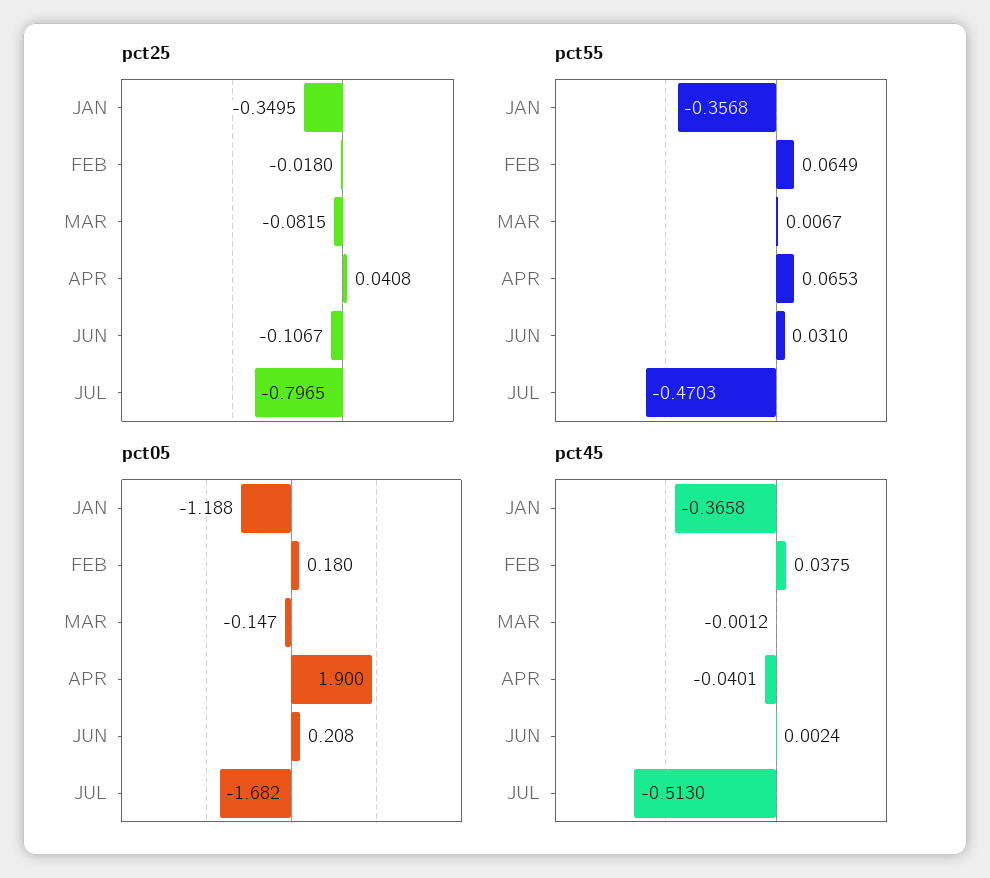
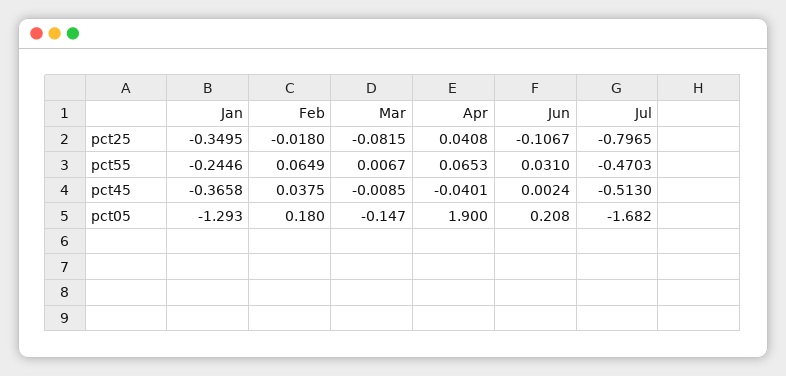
  {
    "pct25": {
      "JAN": -0.3495,
      "FEB": -0.018,
      "MAR": -0.0815,
      "APR": 0.0408,
      "JUN": -0.1067,
      "JUL": -0.7965
    },
    "pct55": {
-     "JAN": -0.3568,
+     "JAN": -0.2446,
      "FEB": 0.0649,
      "MAR": 0.0067,
      "APR": 0.0653,
      "JUN": 0.031,
      "JUL": -0.4703
    },
    "pct05": {
-     "JAN": -1.188,
+     "JAN": -1.293,
      "FEB": 0.18,
      "MAR": -0.147,
      "APR": 1.9,
      "JUN": 0.208,
      "JUL": -1.682
    },
    "pct45": {
      "JAN": -0.3658,
      "FEB": 0.0375,
-     "MAR": -0.0012,
+     "MAR": -0.0085,
      "APR": -0.0401,
      "JUN": 0.0024,
      "JUL": -0.513
    }
  }

